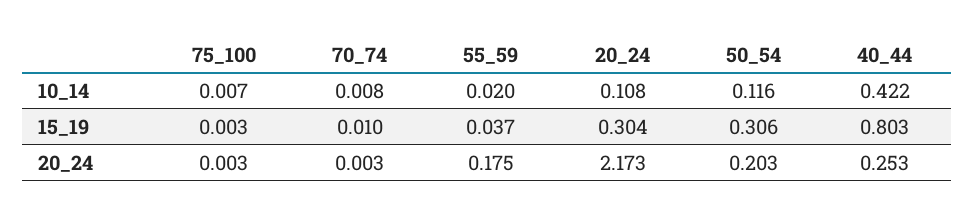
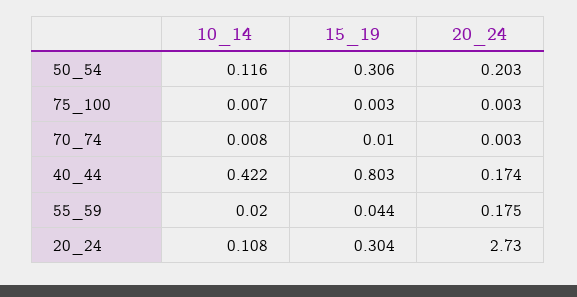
  {
    "75_100": {
      "10_14": 0.007,
      "15_19": 0.003,
      "20_24": 0.003
    },
    "70_74": {
      "10_14": 0.008,
      "15_19": 0.01,
      "20_24": 0.003
    },
    "55_59": {
      "10_14": 0.02,
-     "15_19": 0.037,
+     "15_19": 0.044,
      "20_24": 0.175
    },
    "20_24": {
      "10_14": 0.108,
      "15_19": 0.304,
-     "20_24": 2.173
+     "20_24": 2.73
    },
    "50_54": {
      "10_14": 0.116,
      "15_19": 0.306,
      "20_24": 0.203
    },
    "40_44": {
      "10_14": 0.422,
      "15_19": 0.803,
-     "20_24": 0.253
+     "20_24": 0.174
    }
  }

